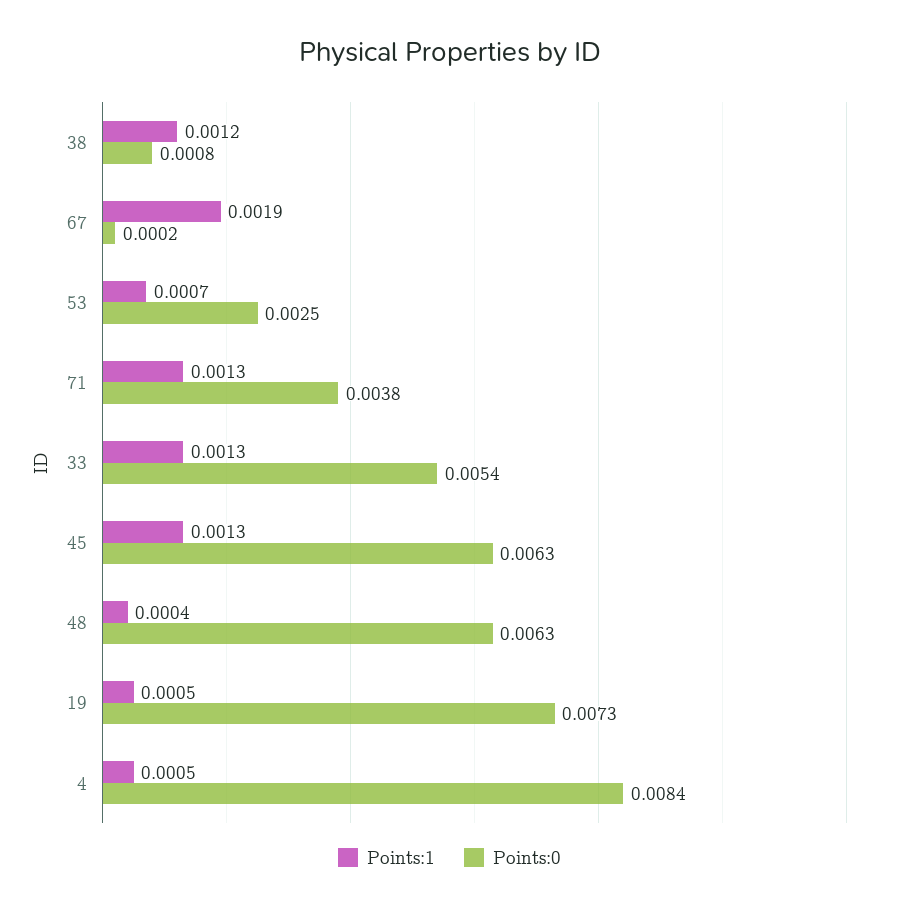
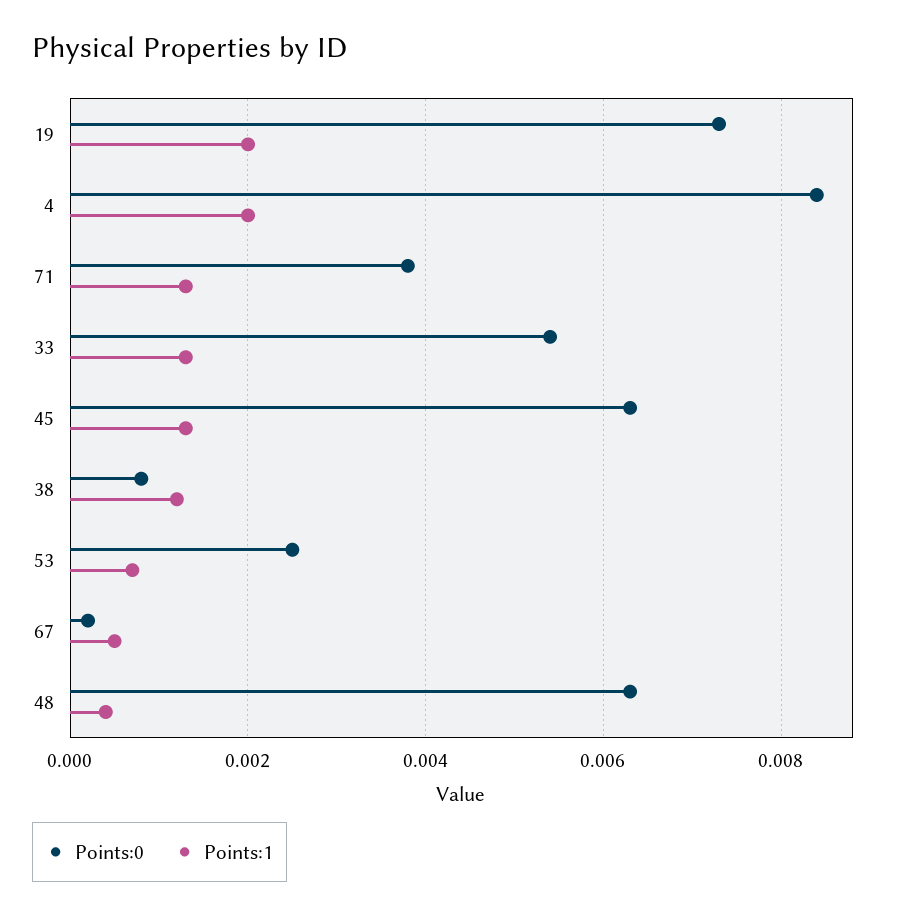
  {
    "Points:1": {
      "38": 0.0012,
-     "67": 0.0019,
+     "67": 0.0005,
      "53": 0.0007,
      "71": 0.0013,
      "33": 0.0013,
      "45": 0.0013,
      "48": 0.0004,
-     "19": 0.0005,
+     "19": 0.002,
-     "4": 0.0005
+     "4": 0.002
    },
    "Points:0": {
      "38": 0.0008,
      "67": 0.0002,
      "53": 0.0025,
      "71": 0.0038,
      "33": 0.0054,
      "45": 0.0063,
      "48": 0.0063,
      "19": 0.0073,
      "4": 0.0084
    }
  }

